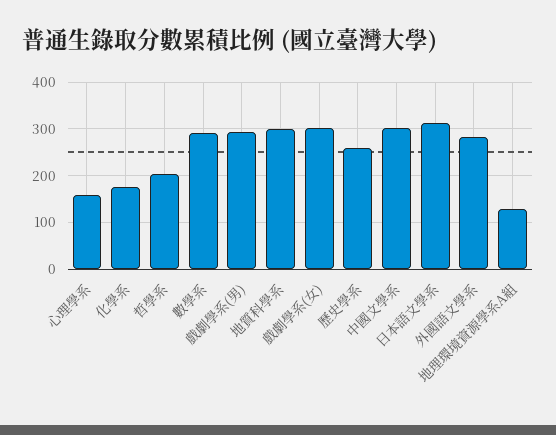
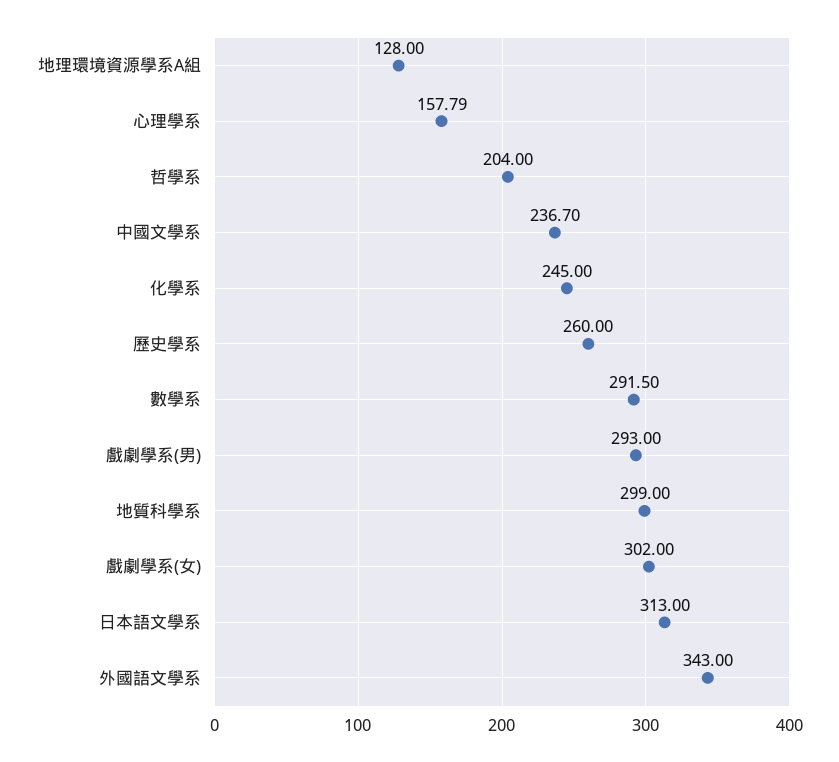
  {
    "心理學系": 157.79,
-   "化學系": 180,
+   "化學系": 245,
    "哲學系": 204,
    "數學系": 291.5,
    "戲劇學系(男)": 293,
    "地質科學系": 299,
    "戲劇學系(女)": 302,
    "歷史學系": 260,
-   "中國文學系": 300,
+   "中國文學系": 236.7,
    "日本語文學系": 313,
-   "外國語文學系": 280,
+   "外國語文學系": 343,
    "地理環境資源學系A組": 128
  }

